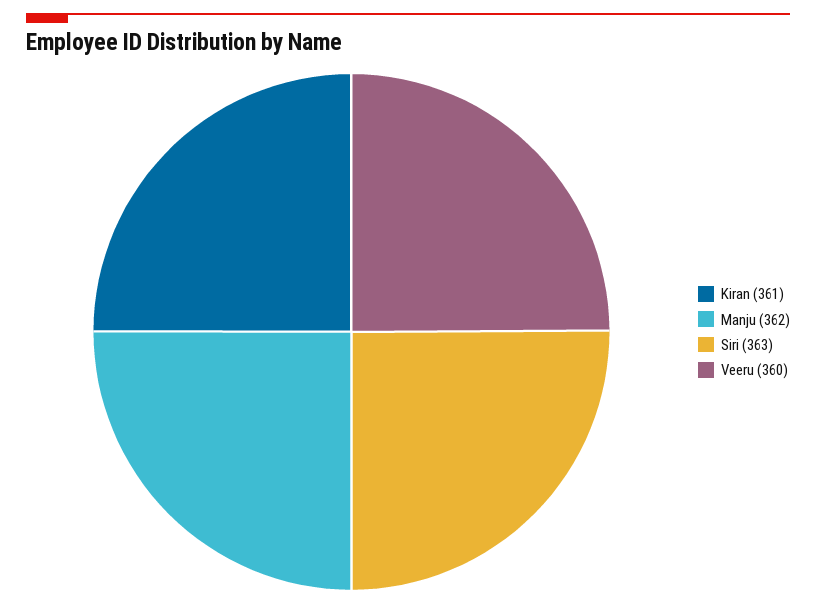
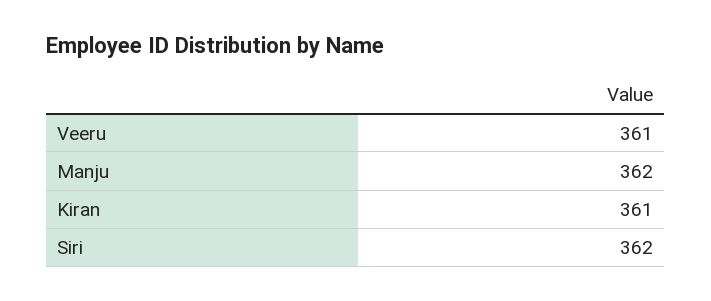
  {
    "Kiran": 361,
    "Manju": 362,
-   "Siri": 363,
+   "Siri": 362,
-   "Veeru": 360
+   "Veeru": 361
  }

